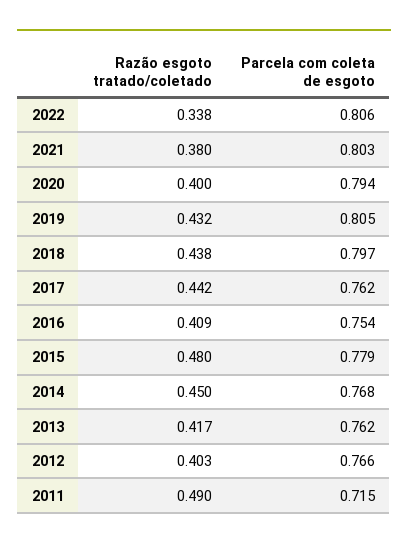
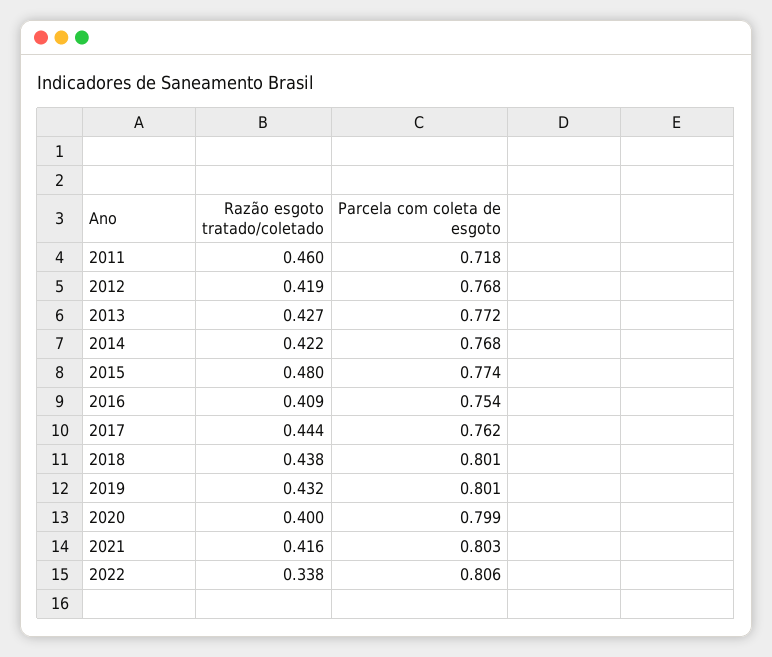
  {
    "Razão esgoto tratado/coletado": {
      "2022": 0.338,
-     "2021": 0.38,
+     "2021": 0.416,
      "2020": 0.4,
      "2019": 0.432,
      "2018": 0.438,
-     "2017": 0.442,
+     "2017": 0.444,
      "2016": 0.409,
      "2015": 0.48,
-     "2014": 0.45,
+     "2014": 0.422,
-     "2013": 0.417,
+     "2013": 0.427,
-     "2012": 0.403,
+     "2012": 0.419,
-     "2011": 0.49
+     "2011": 0.46
    },
    "Parcela com coleta de esgoto": {
      "2022": 0.806,
      "2021": 0.803,
-     "2020": 0.794,
+     "2020": 0.799,
-     "2019": 0.805,
+     "2019": 0.801,
-     "2018": 0.797,
+     "2018": 0.801,
      "2017": 0.762,
      "2016": 0.754,
-     "2015": 0.779,
+     "2015": 0.774,
      "2014": 0.768,
-     "2013": 0.762,
+     "2013": 0.772,
-     "2012": 0.766,
+     "2012": 0.768,
-     "2011": 0.715
+     "2011": 0.718
    }
  }

